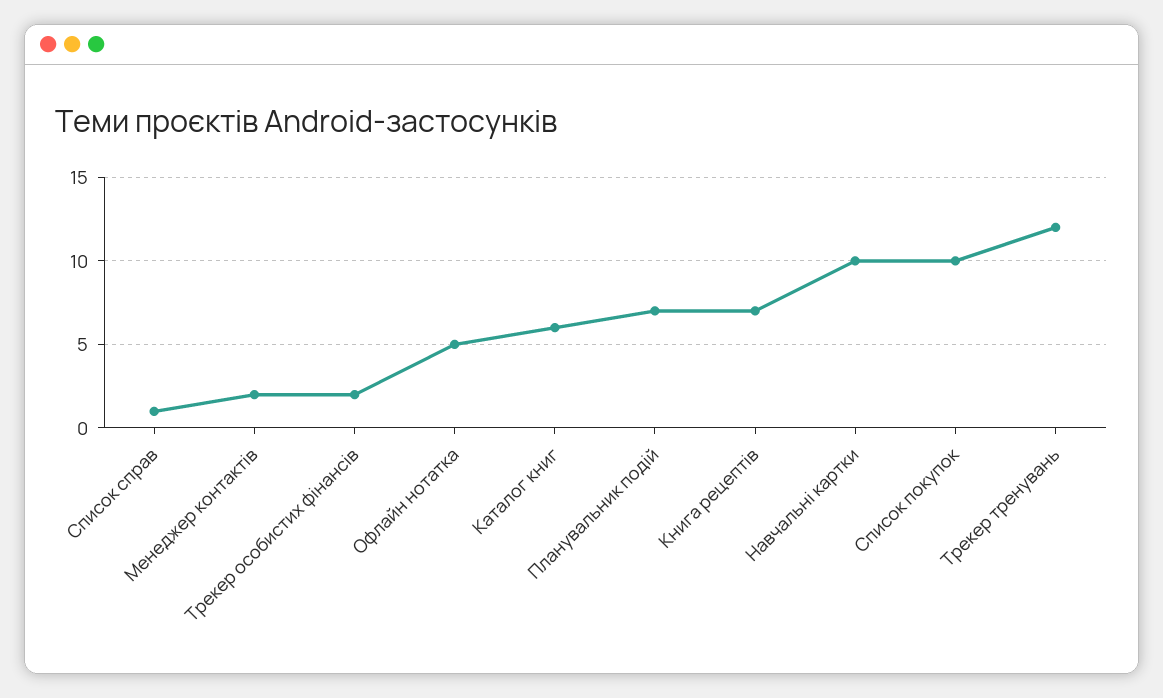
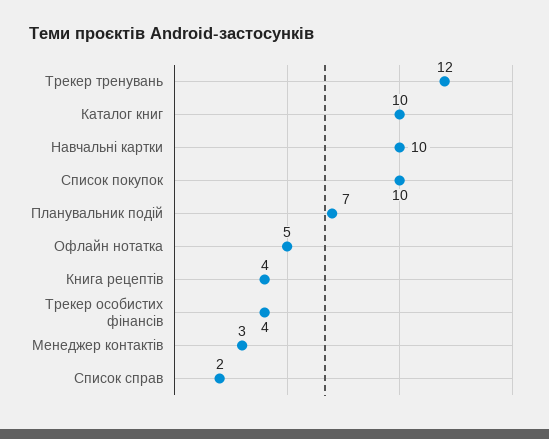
  {
-   "Список справ": 1,
+   "Список справ": 2,
-   "Менеджер контактів": 2,
+   "Менеджер контактів": 3,
-   "Трекер особистих фінансів": 2,
+   "Трекер особистих фінансів": 4,
    "Офлайн нотатка": 5,
-   "Каталог книг": 6,
+   "Каталог книг": 10,
    "Планувальник подій": 7,
-   "Книга рецептів": 7,
+   "Книга рецептів": 4,
    "Навчальні картки": 10,
    "Список покупок": 10,
    "Трекер тренувань": 12
  }

